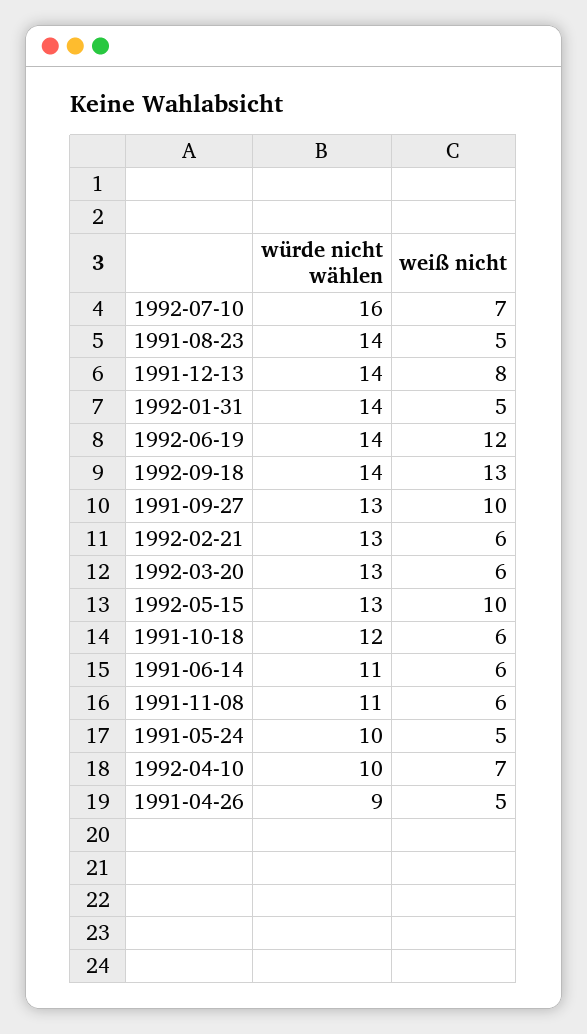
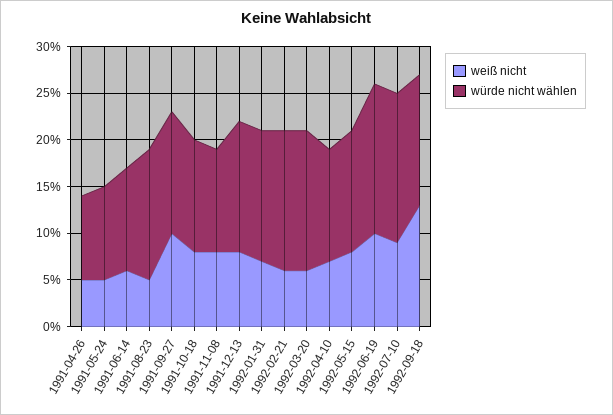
  {
    "würde nicht wählen": {
      "1992-07-10": 16,
      "1991-08-23": 14,
      "1991-12-13": 14,
      "1992-01-31": 14,
-     "1992-06-19": 14,
+     "1992-06-19": 16,
      "1992-09-18": 14,
      "1991-09-27": 13,
-     "1992-02-21": 13,
+     "1992-02-21": 15,
-     "1992-03-20": 13,
+     "1992-03-20": 15,
      "1992-05-15": 13,
      "1991-10-18": 12,
      "1991-06-14": 11,
      "1991-11-08": 11,
      "1991-05-24": 10,
-     "1992-04-10": 10,
+     "1992-04-10": 12,
      "1991-04-26": 9
    },
    "weiß nicht": {
-     "1992-07-10": 7,
+     "1992-07-10": 9,
      "1991-08-23": 5,
      "1991-12-13": 8,
-     "1992-01-31": 5,
+     "1992-01-31": 7,
-     "1992-06-19": 12,
+     "1992-06-19": 10,
      "1992-09-18": 13,
      "1991-09-27": 10,
      "1992-02-21": 6,
      "1992-03-20": 6,
-     "1992-05-15": 10,
+     "1992-05-15": 8,
-     "1991-10-18": 6,
+     "1991-10-18": 8,
      "1991-06-14": 6,
-     "1991-11-08": 6,
+     "1991-11-08": 8,
      "1991-05-24": 5,
      "1992-04-10": 7,
      "1991-04-26": 5
    }
  }

